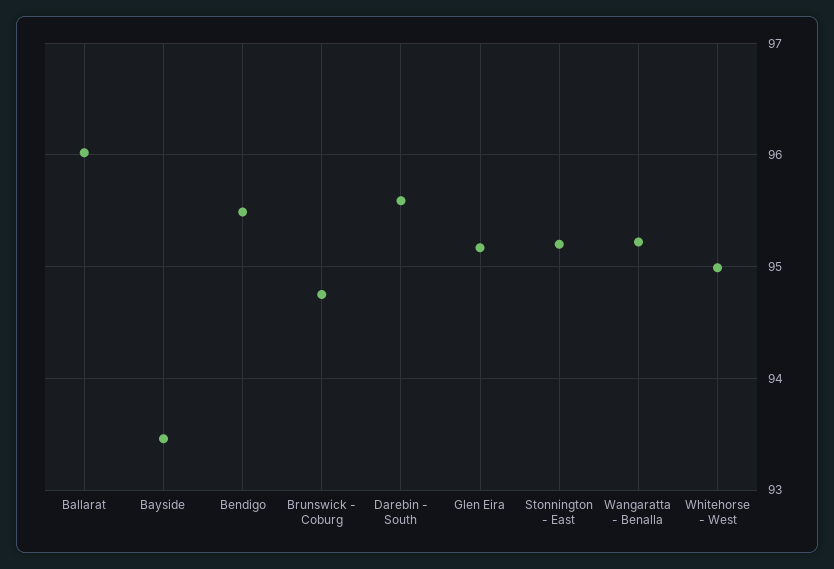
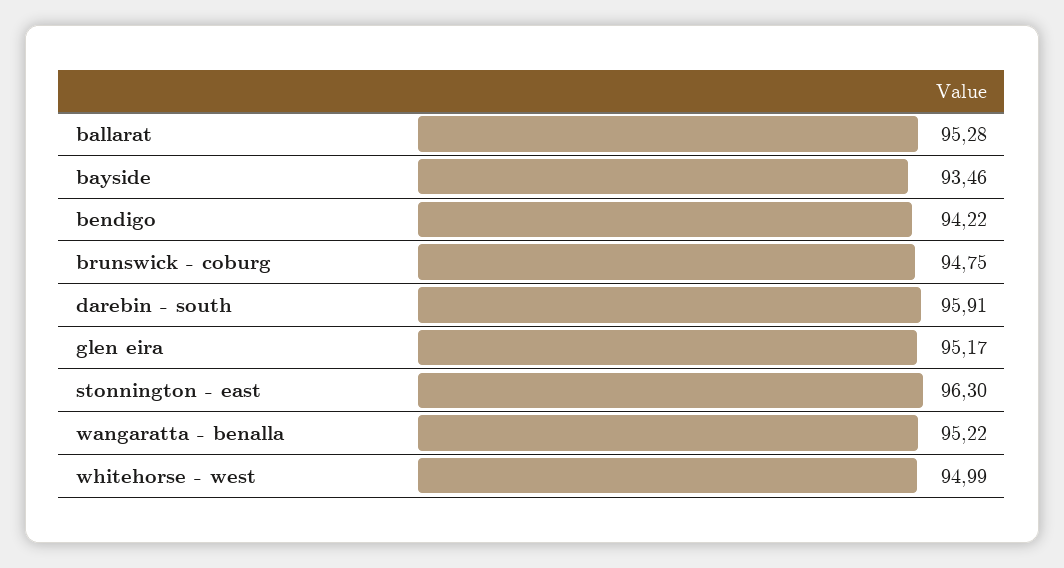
  {
-   "Ballarat": 96,
+   "Ballarat": 95.28,
    "Bayside": 93.46,
-   "Bendigo": 95.5,
+   "Bendigo": 94.22,
    "Brunswick - Coburg": 94.75,
-   "Darebin - South": 95.6,
+   "Darebin - South": 95.91,
    "Glen Eira": 95.17,
-   "Stonnington - East": 95.2,
+   "Stonnington - East": 96.3,
    "Wangaratta - Benalla": 95.22,
    "Whitehorse - West": 94.99
  }

